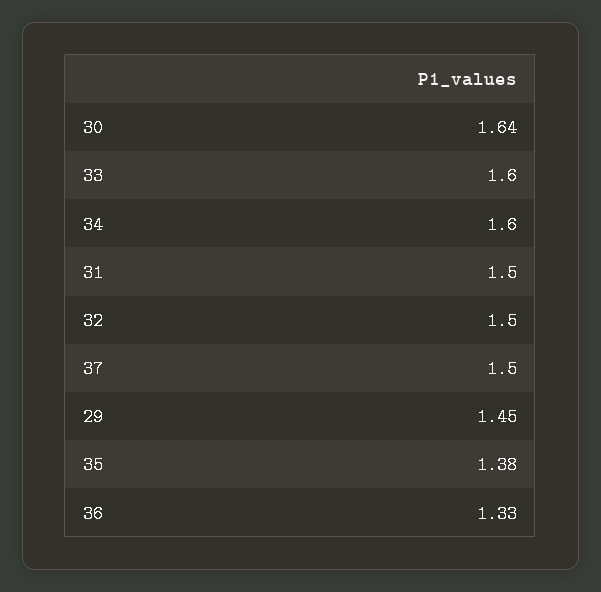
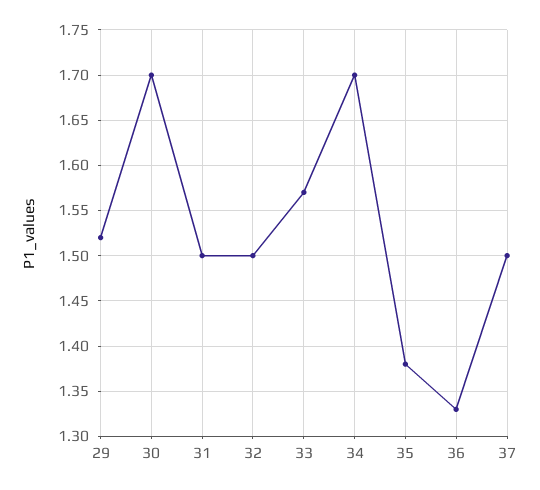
  {
-   "30": 1.64,
+   "30": 1.7,
-   "33": 1.6,
+   "33": 1.57,
-   "34": 1.6,
+   "34": 1.7,
    "31": 1.5,
    "32": 1.5,
    "37": 1.5,
-   "29": 1.45,
+   "29": 1.52,
    "35": 1.38,
    "36": 1.33
  }

